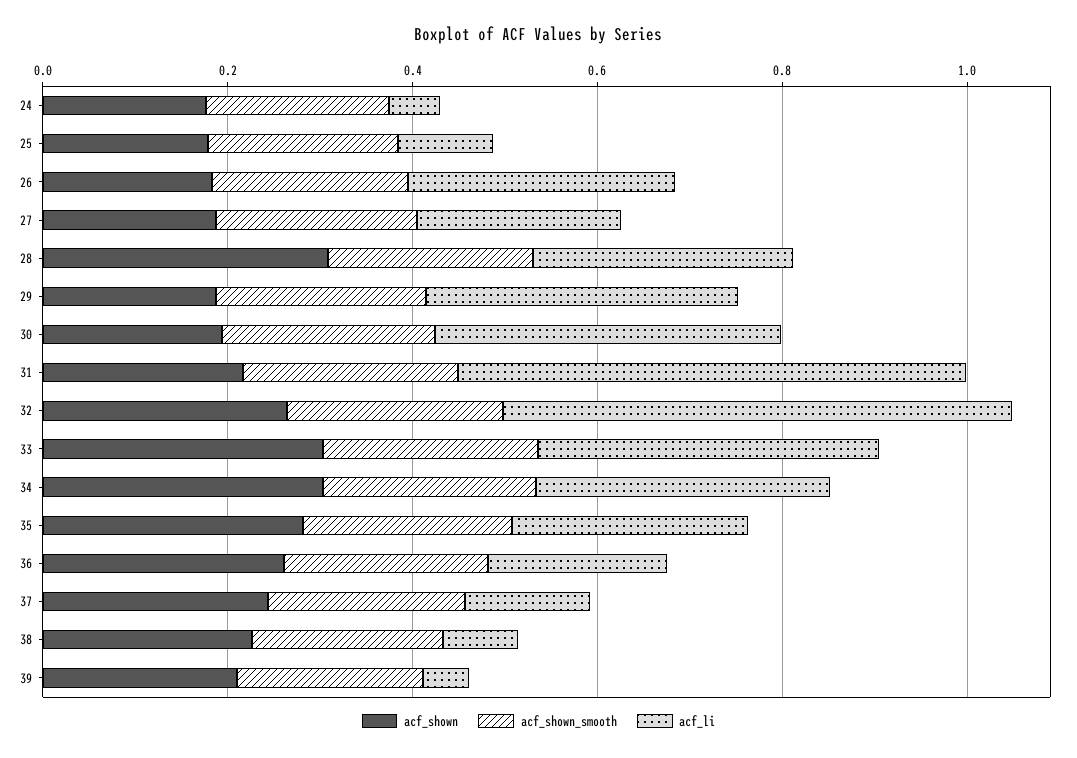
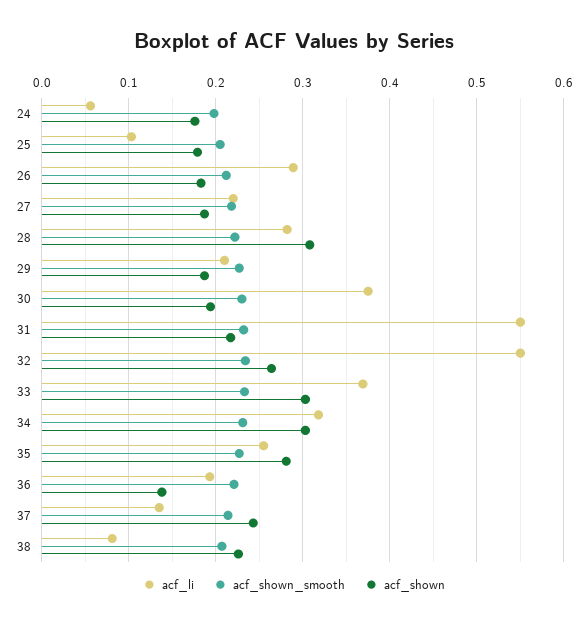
  {
    "acf_shown": {
      "24": 0.18,
      "25": 0.18,
      "26": 0.18,
      "27": 0.19,
      "28": 0.31,
      "29": 0.19,
      "30": 0.19,
      "31": 0.22,
      "32": 0.26,
      "33": 0.3,
      "34": 0.3,
      "35": 0.28,
-     "36": 0.25,
+     "36": 0.14,
      "37": 0.24,
-     "38": 0.23,
+     "38": 0.23
-     "39": 0.2
    },
    "acf_shown_smooth": {
      "24": 0.2,
      "25": 0.21,
      "26": 0.21,
      "27": 0.22,
      "28": 0.22,
      "29": 0.23,
      "30": 0.23,
      "31": 0.23,
      "32": 0.23,
      "33": 0.23,
      "34": 0.23,
      "35": 0.23,
      "36": 0.22,
      "37": 0.21,
-     "38": 0.21,
+     "38": 0.21
-     "39": 0.2
    },
    "acf_li": {
      "24": 0.06,
      "25": 0.1,
      "26": 0.29,
      "27": 0.22,
      "28": 0.28,
-     "29": 0.35,
+     "29": 0.21,
      "30": 0.38,
      "31": 0.55,
      "32": 0.55,
      "33": 0.37,
      "34": 0.32,
      "35": 0.26,
      "36": 0.19,
      "37": 0.14,
-     "38": 0.08,
+     "38": 0.08
-     "39": 0.05
    }
  }

